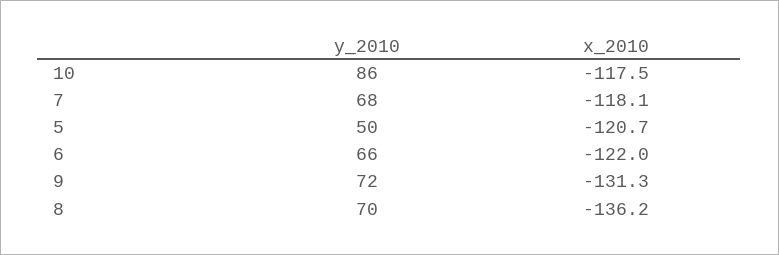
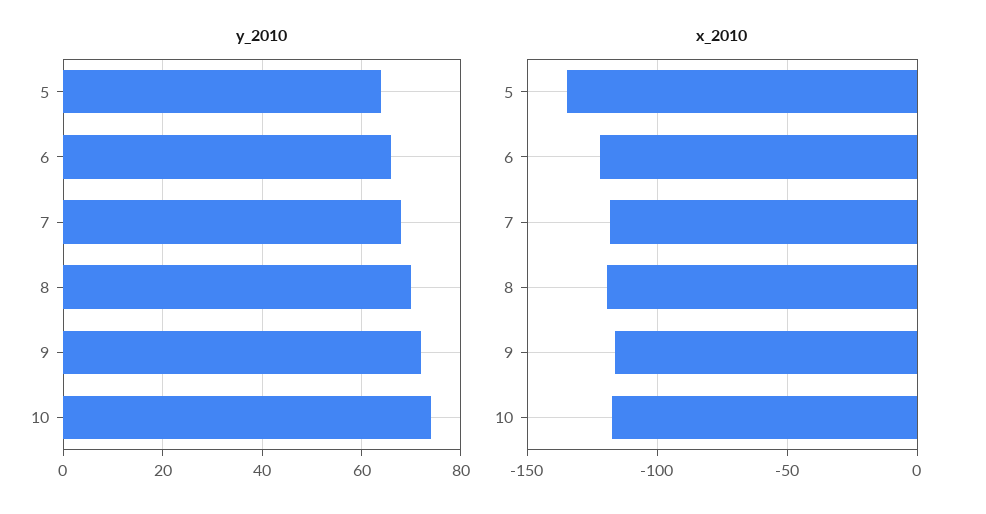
  {
    "y_2010": {
-     "10": 86,
+     "10": 75,
      "7": 68,
-     "5": 50,
+     "5": 65,
      "6": 66,
      "9": 72,
      "8": 70
    },
    "x_2010": {
      "10": -117.5,
      "7": -118.1,
-     "5": -120.7,
+     "5": -135,
      "6": -122,
-     "9": -131.3,
+     "9": -115,
-     "8": -136.2
+     "8": -120
    }
  }

